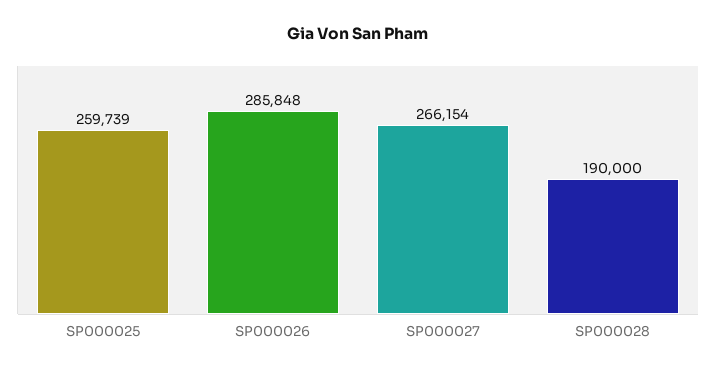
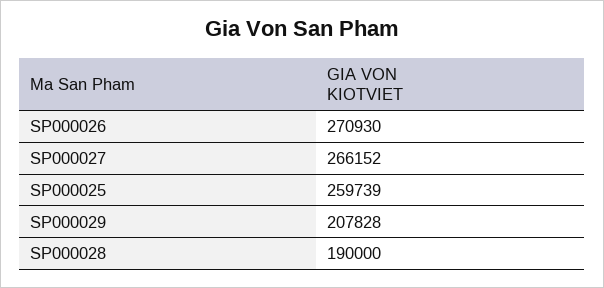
  {
    "SP000025": 259739,
-   "SP000026": 285848,
+   "SP000026": 270930,
-   "SP000027": 266154,
+   "SP000027": 266152,
-   "SP000028": 190000
+   "SP000028": 190000,
+   "SP000029": 207828
  }

